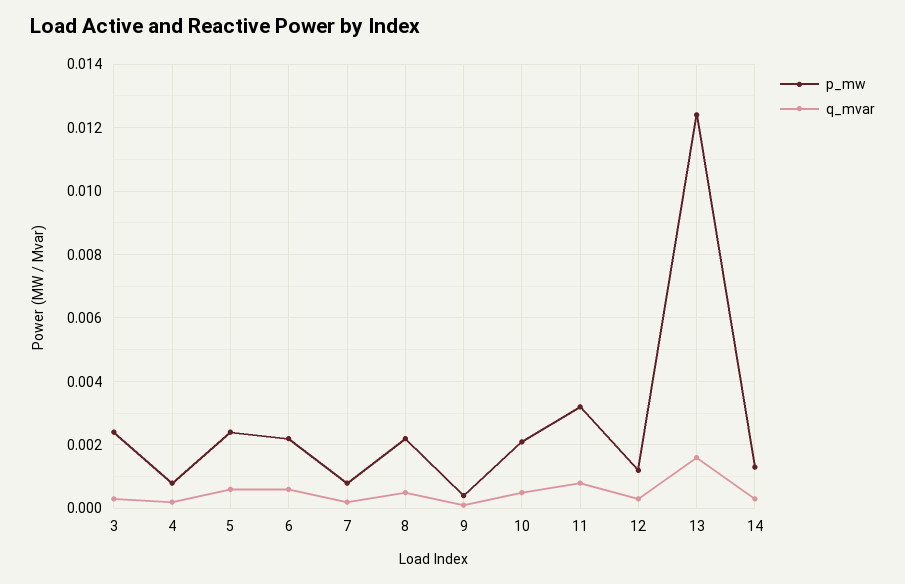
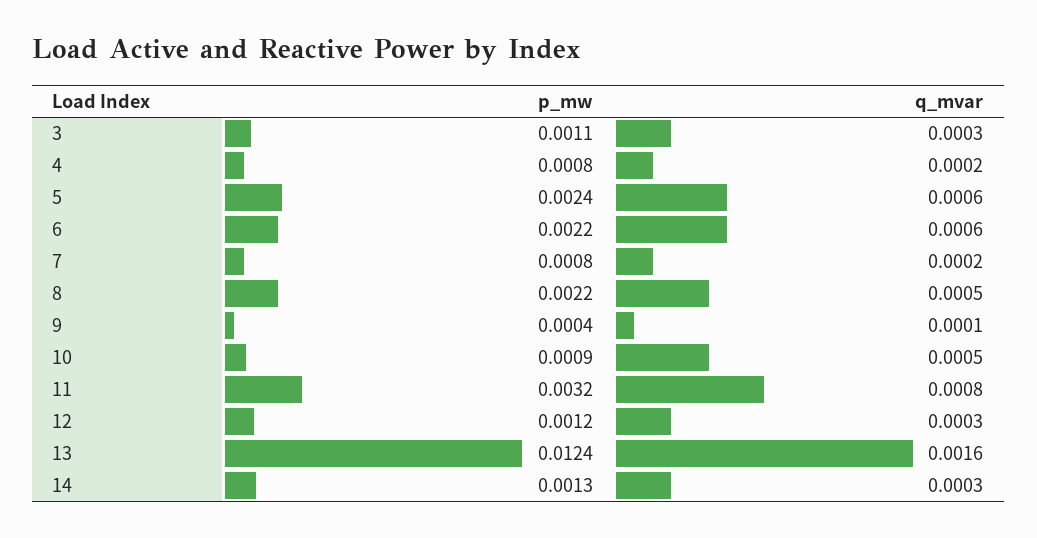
  {
    "p_mw": {
-     "3": 0.0025,
+     "3": 0.0011,
      "4": 0.0008,
      "5": 0.0024,
      "6": 0.0022,
      "7": 0.0008,
      "8": 0.0022,
      "9": 0.0004,
-     "10": 0.002,
+     "10": 0.0009,
      "11": 0.0032,
      "12": 0.0012,
      "13": 0.0124,
      "14": 0.0013
    },
    "q_mvar": {
      "3": 0.0003,
      "4": 0.0002,
      "5": 0.0006,
      "6": 0.0006,
      "7": 0.0002,
      "8": 0.0005,
      "9": 0.0001,
      "10": 0.0005,
      "11": 0.0008,
      "12": 0.0003,
      "13": 0.0016,
      "14": 0.0003
    }
  }

